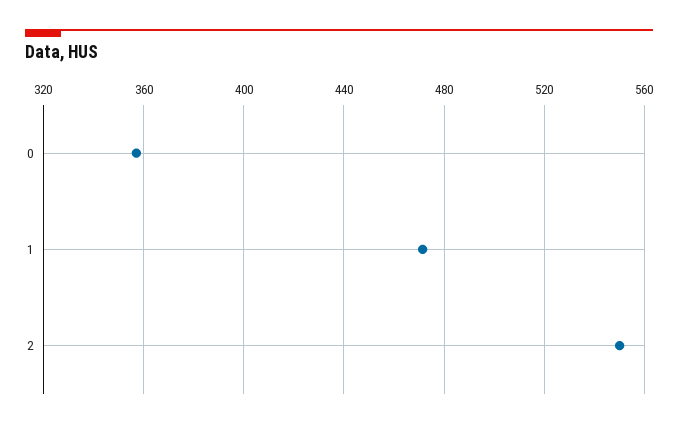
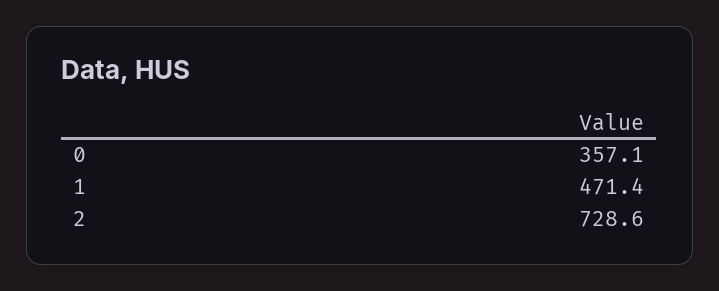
  {
    "0": 357.1,
    "1": 471.4,
-   "2": 550
+   "2": 728.6
  }

